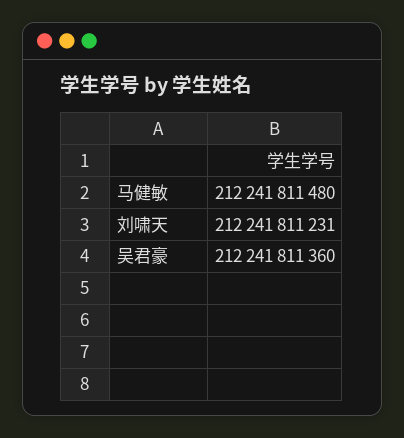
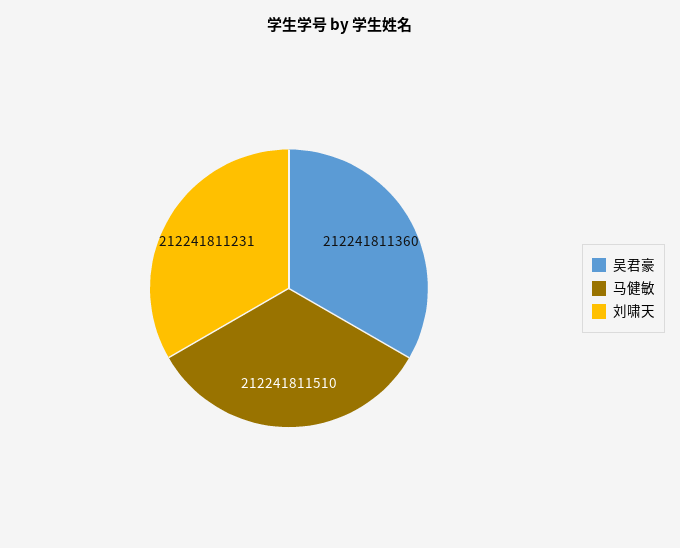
  {
-   "马健敏": 212241811480,
+   "马健敏": 212241811510,
    "刘啸天": 212241811231,
    "吴君豪": 212241811360
  }

